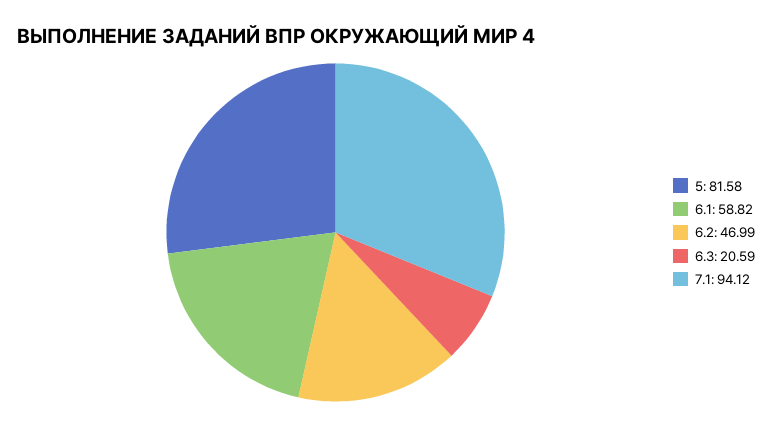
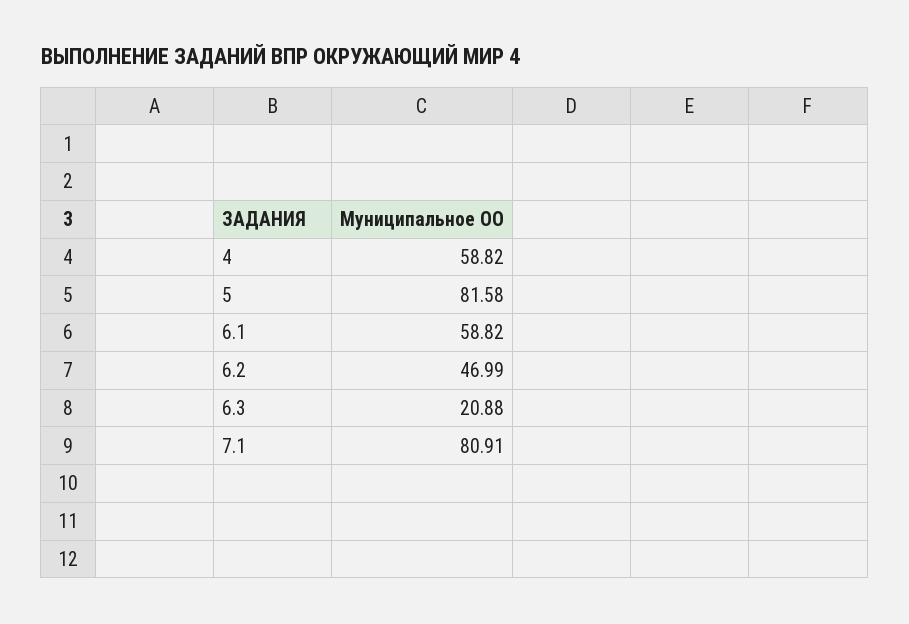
  {
    "5": 81.58,
    "6.1": 58.82,
    "6.2": 46.99,
-   "6.3": 20.59,
+   "6.3": 20.88,
-   "7.1": 94.12
+   "7.1": 80.91,
+   "4": 58.82
  }

